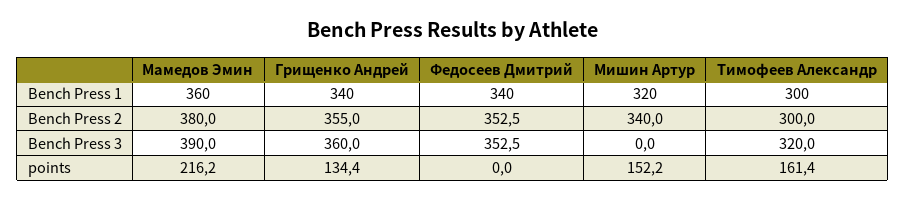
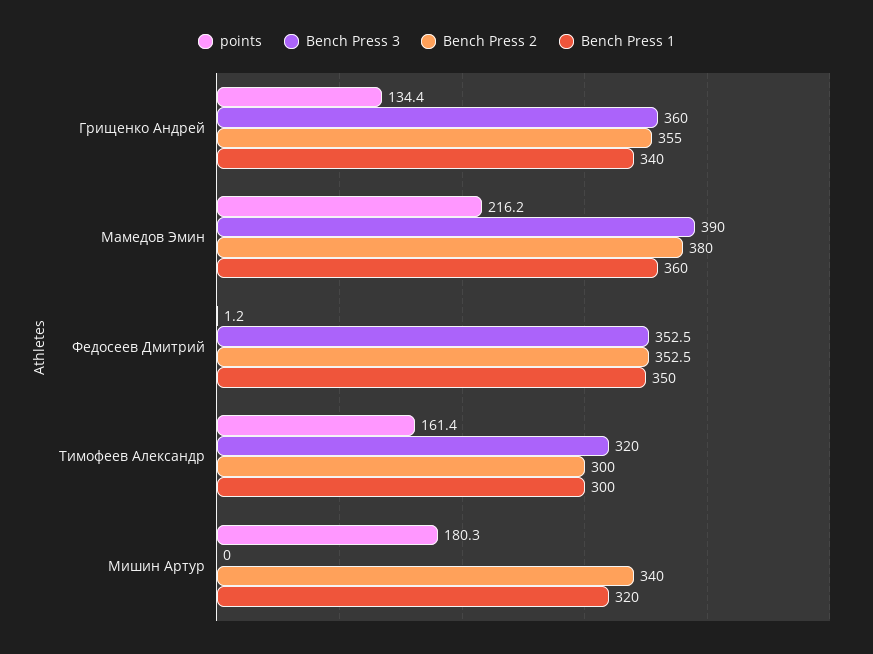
  {
    "Bench Press 1": {
      "Мамедов Эмин": 360,
      "Грищенко Андрей": 340,
-     "Федосеев Дмитрий": 340,
+     "Федосеев Дмитрий": 350,
      "Мишин Артур": 320,
      "Тимофеев Александр": 300
    },
    "Bench Press 2": {
      "Мамедов Эмин": 380,
      "Грищенко Андрей": 355,
      "Федосеев Дмитрий": 352.5,
      "Мишин Артур": 340,
      "Тимофеев Александр": 300
    },
    "Bench Press 3": {
      "Мамедов Эмин": 390,
      "Грищенко Андрей": 360,
      "Федосеев Дмитрий": 352.5,
      "Мишин Артур": 0,
      "Тимофеев Александр": 320
    },
    "points": {
      "Мамедов Эмин": 216.2,
      "Грищенко Андрей": 134.4,
-     "Федосеев Дмитрий": 0,
+     "Федосеев Дмитрий": 1.2,
-     "Мишин Артур": 152.2,
+     "Мишин Артур": 180.3,
      "Тимофеев Александр": 161.4
    }
  }

